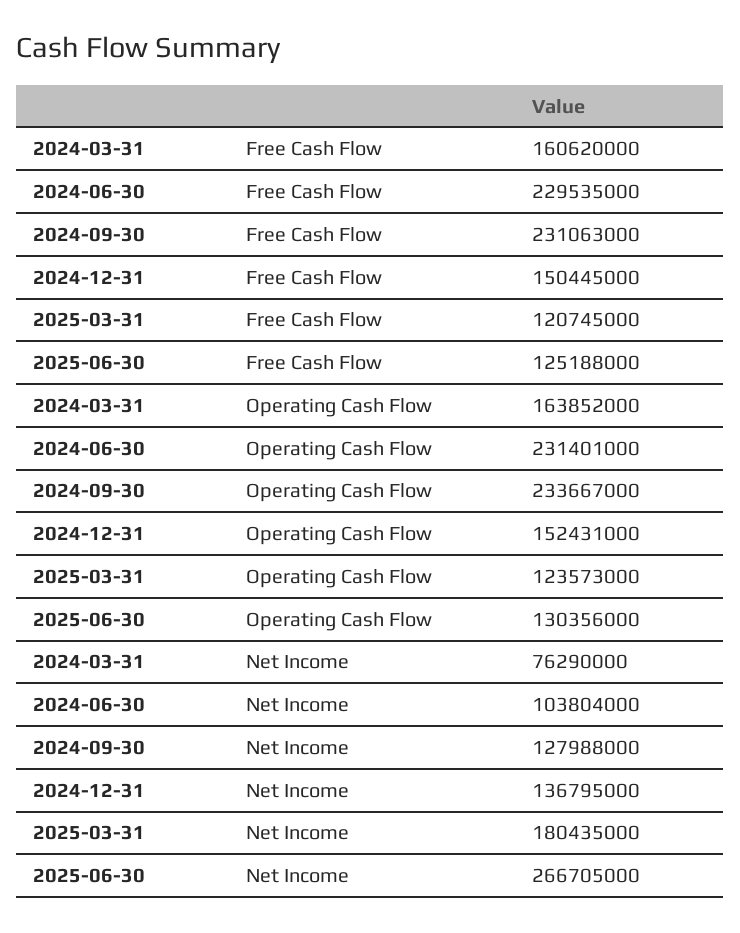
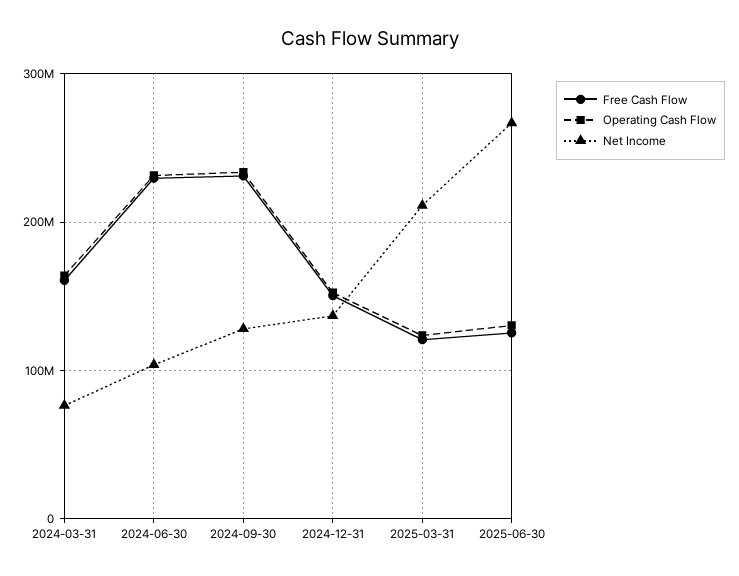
  {
    "Free Cash Flow": {
      "2024-03-31": 160620000,
      "2024-06-30": 229535000,
      "2024-09-30": 231063000,
      "2024-12-31": 150445000,
      "2025-03-31": 120745000,
      "2025-06-30": 125188000
    },
    "Operating Cash Flow": {
      "2024-03-31": 163852000,
      "2024-06-30": 231401000,
      "2024-09-30": 233667000,
      "2024-12-31": 152431000,
      "2025-03-31": 123573000,
      "2025-06-30": 130356000
    },
    "Net Income": {
      "2024-03-31": 76290000,
      "2024-06-30": 103804000,
      "2024-09-30": 127988000,
      "2024-12-31": 136795000,
-     "2025-03-31": 180435000,
+     "2025-03-31": 210000000,
      "2025-06-30": 266705000
    }
  }

